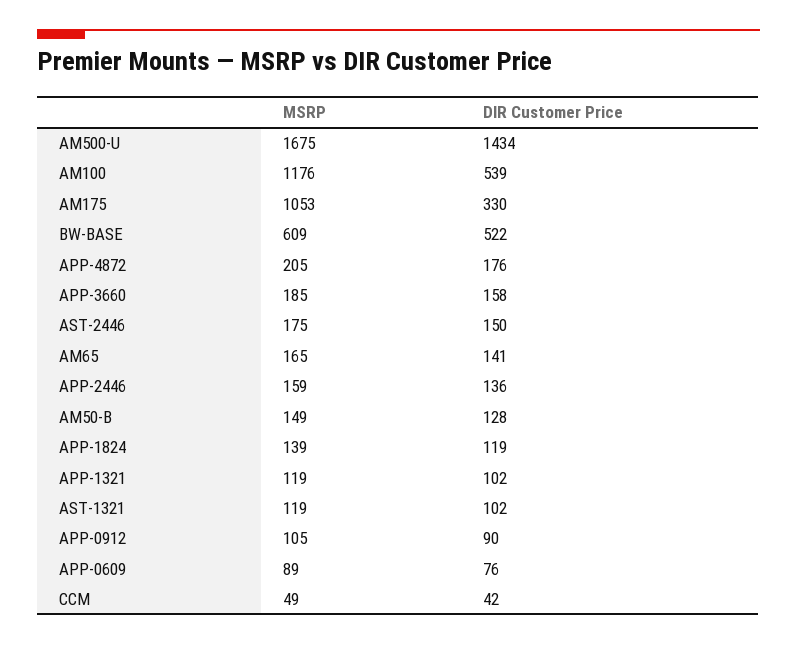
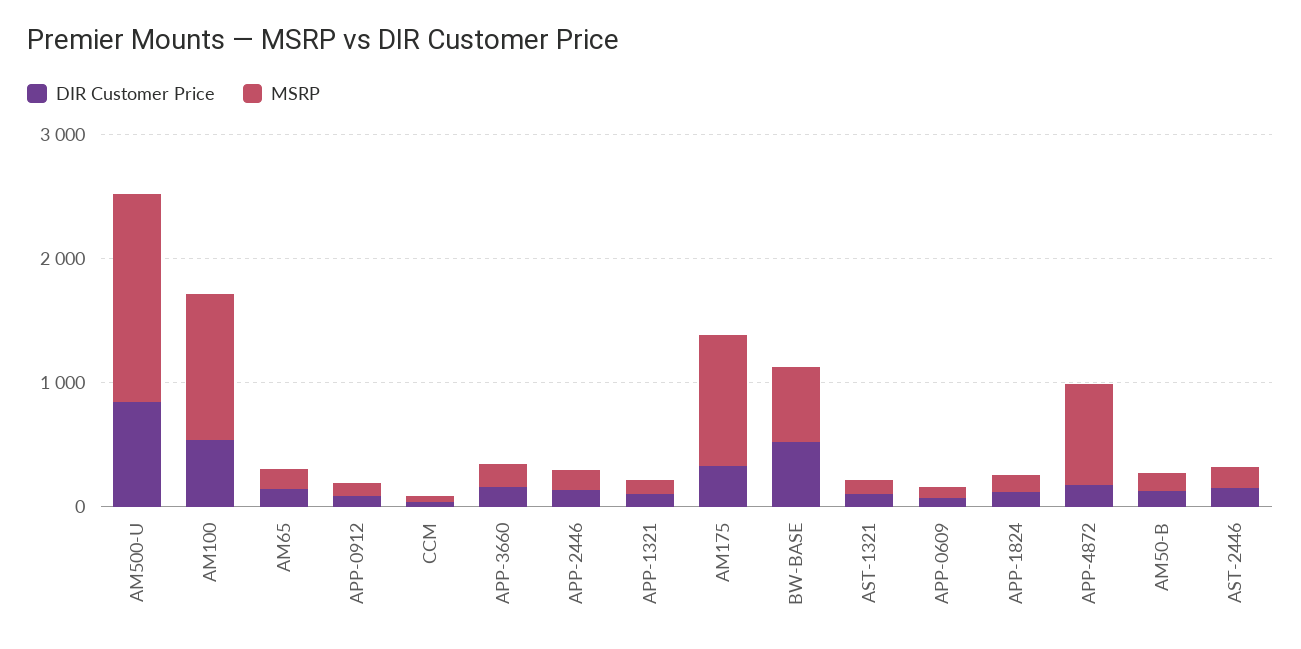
  {
    "MSRP": {
      "AM500-U": 1675,
      "AM100": 1176,
      "AM175": 1053,
      "BW-BASE": 609,
-     "APP-4872": 205,
+     "APP-4872": 800,
      "APP-3660": 185,
      "AST-2446": 175,
      "AM65": 165,
      "APP-2446": 159,
      "AM50-B": 149,
      "APP-1824": 139,
      "APP-1321": 119,
      "AST-1321": 119,
      "APP-0912": 105,
      "APP-0609": 89,
      "CCM": 49
    },
    "DIR Customer Price": {
-     "AM500-U": 1434,
+     "AM500-U": 800,
      "AM100": 539,
      "AM175": 330,
      "BW-BASE": 522,
      "APP-4872": 176,
      "APP-3660": 158,
      "AST-2446": 150,
      "AM65": 141,
      "APP-2446": 136,
      "AM50-B": 128,
      "APP-1824": 119,
      "APP-1321": 102,
      "AST-1321": 102,
      "APP-0912": 90,
      "APP-0609": 76,
      "CCM": 42
    }
  }

